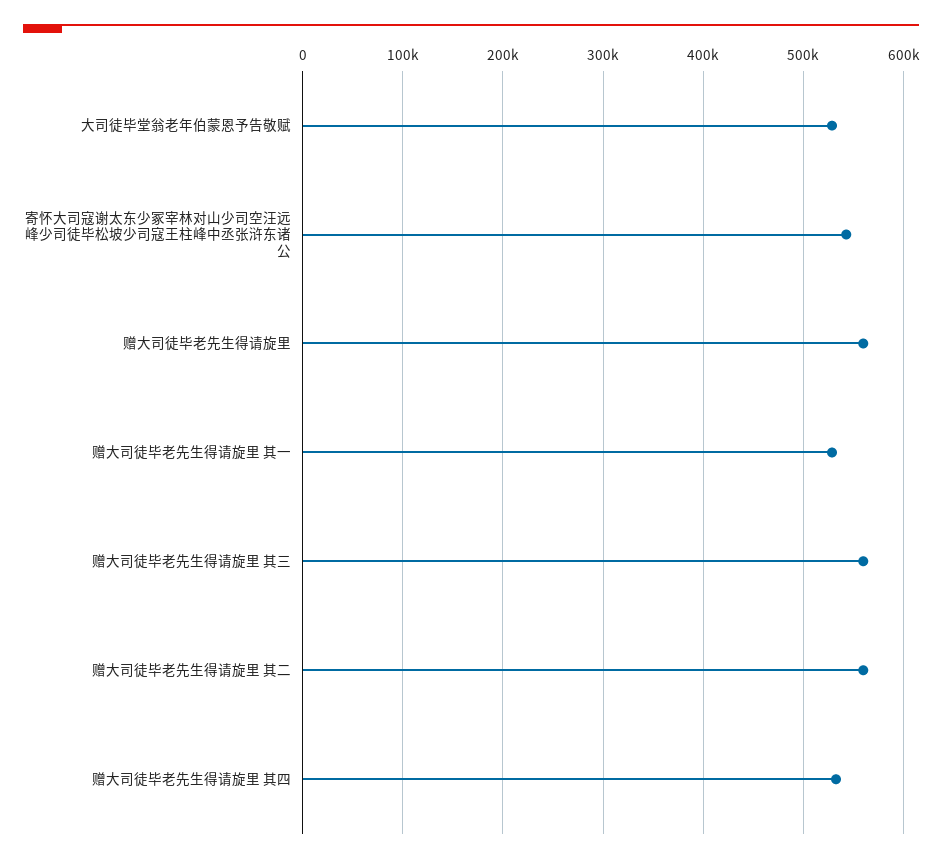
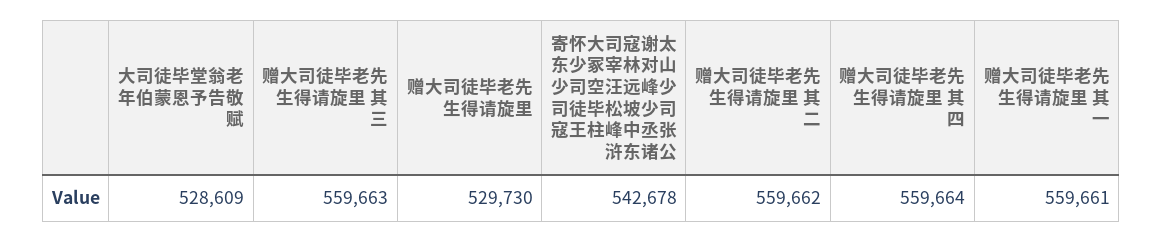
  {
    "大司徒毕堂翁老年伯蒙恩予告敬赋": 528609,
    "寄怀大司寇谢太东少冢宰林对山少司空汪远峰少司徒毕松坡少司寇王柱峰中丞张浒东诸公": 542678,
-   "赠大司徒毕老先生得请旋里": 560000,
+   "赠大司徒毕老先生得请旋里": 529730,
-   "赠大司徒毕老先生得请旋里 其一": 530000,
+   "赠大司徒毕老先生得请旋里 其一": 559661,
    "赠大司徒毕老先生得请旋里 其三": 559663,
    "赠大司徒毕老先生得请旋里 其二": 559662,
-   "赠大司徒毕老先生得请旋里 其四": 530000
+   "赠大司徒毕老先生得请旋里 其四": 559664
  }

